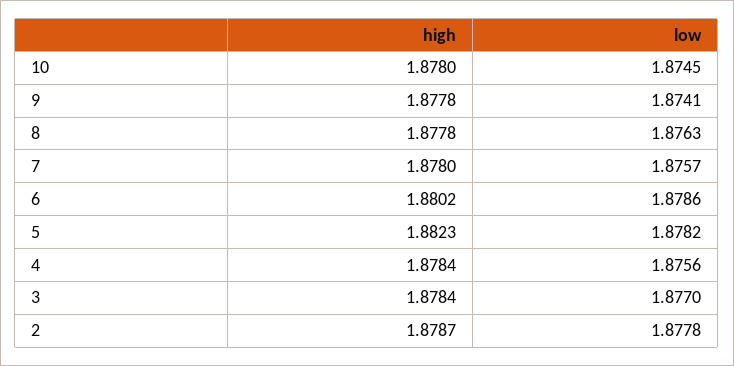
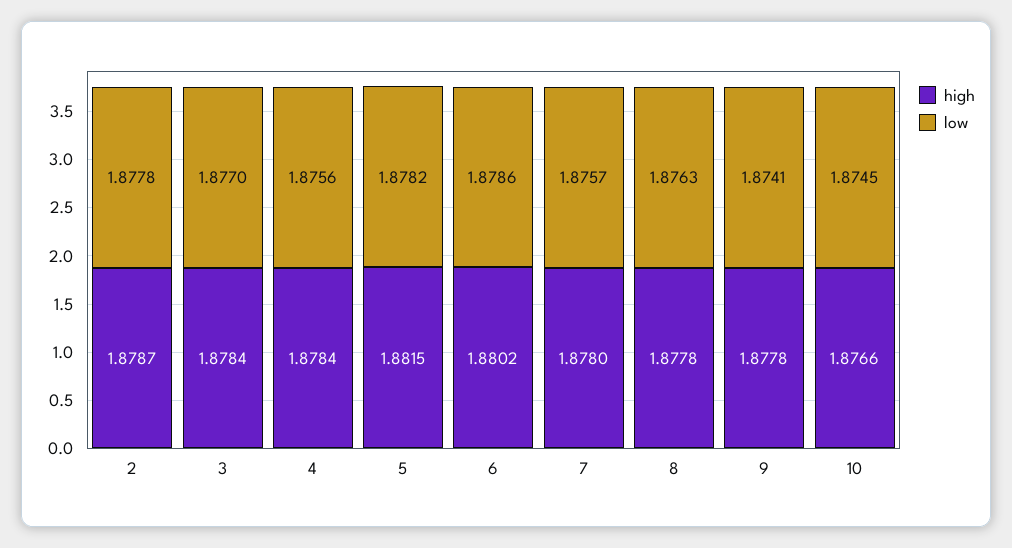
  {
    "high": {
-     "10": 1.878,
+     "10": 1.8766,
      "9": 1.8778,
      "8": 1.8778,
      "7": 1.878,
      "6": 1.8802,
-     "5": 1.8823,
+     "5": 1.8815,
      "4": 1.8784,
      "3": 1.8784,
      "2": 1.8787
    },
    "low": {
      "10": 1.8745,
      "9": 1.8741,
      "8": 1.8763,
      "7": 1.8757,
      "6": 1.8786,
      "5": 1.8782,
      "4": 1.8756,
      "3": 1.877,
      "2": 1.8778
    }
  }

